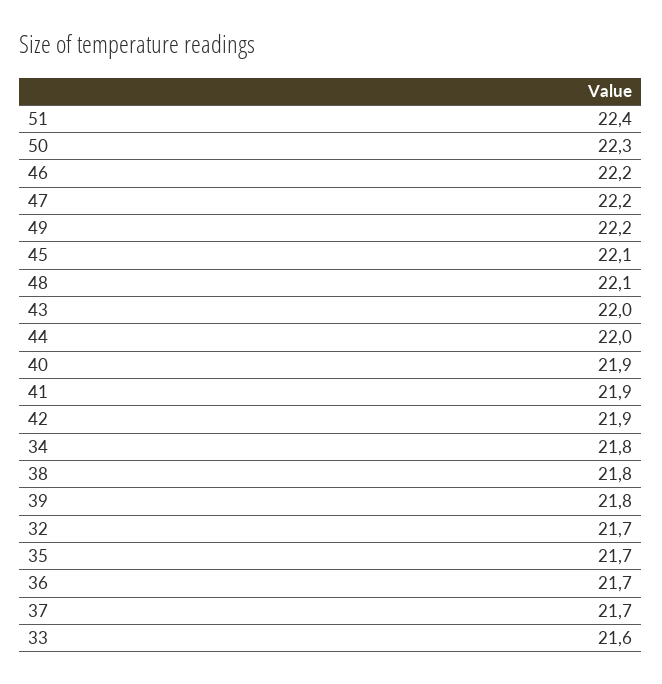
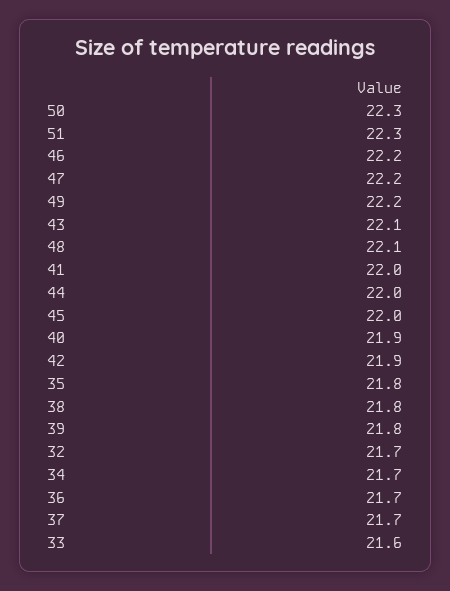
  {
-   "51": 22.4,
+   "51": 22.3,
    "50": 22.3,
    "46": 22.2,
    "47": 22.2,
    "49": 22.2,
-   "45": 22.1,
+   "45": 22,
    "48": 22.1,
-   "43": 22,
+   "43": 22.1,
    "44": 22,
    "40": 21.9,
-   "41": 21.9,
+   "41": 22,
    "42": 21.9,
-   "34": 21.8,
+   "34": 21.7,
    "38": 21.8,
    "39": 21.8,
    "32": 21.7,
-   "35": 21.7,
+   "35": 21.8,
    "36": 21.7,
    "37": 21.7,
    "33": 21.6
  }

